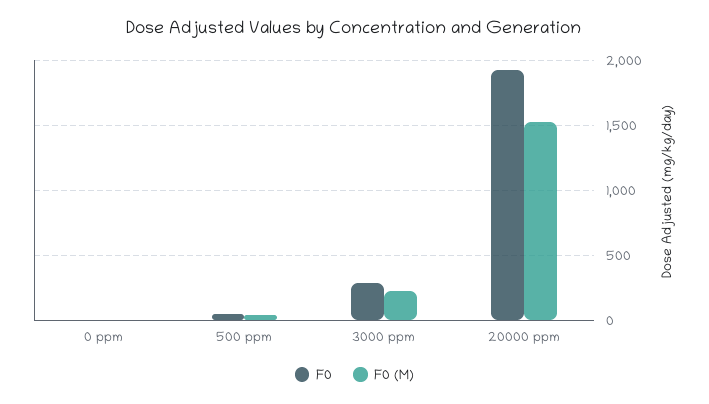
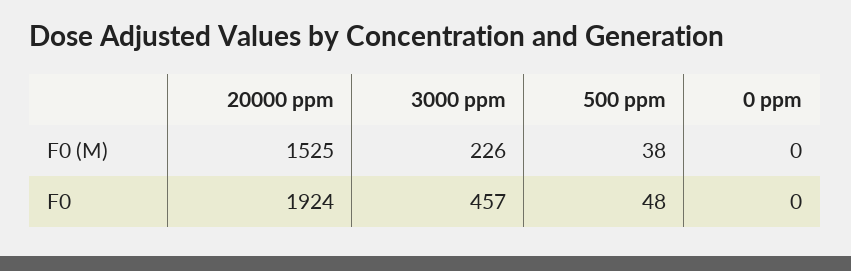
  {
    "F0": {
      "0 ppm": 0,
      "500 ppm": 48,
-     "3000 ppm": 300,
+     "3000 ppm": 457,
      "20000 ppm": 1924
    },
    "F0 (M)": {
      "0 ppm": 0,
      "500 ppm": 38,
      "3000 ppm": 226,
      "20000 ppm": 1525
    }
  }

